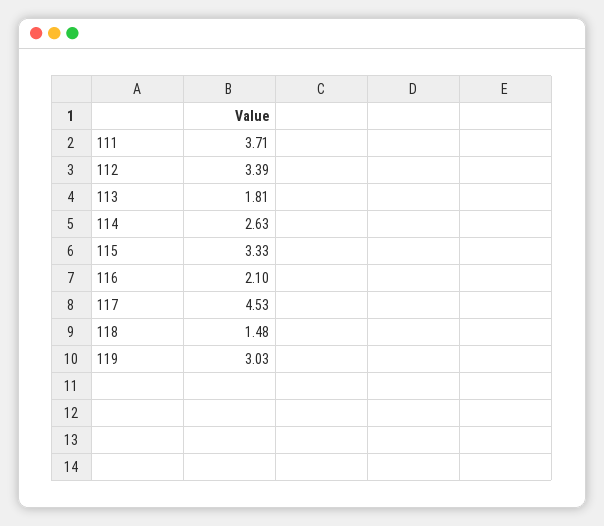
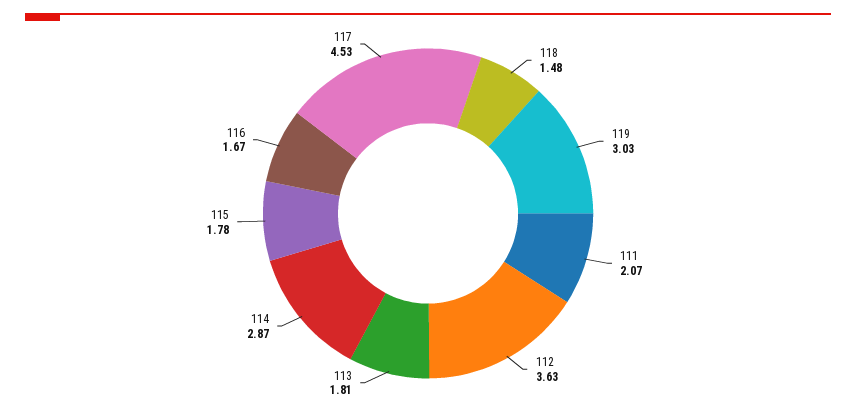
  {
-   "111": 3.71,
+   "111": 2.07,
-   "112": 3.39,
+   "112": 3.63,
    "113": 1.81,
-   "114": 2.63,
+   "114": 2.87,
-   "115": 3.33,
+   "115": 1.78,
-   "116": 2.1,
+   "116": 1.67,
    "117": 4.53,
    "118": 1.48,
    "119": 3.03
  }

